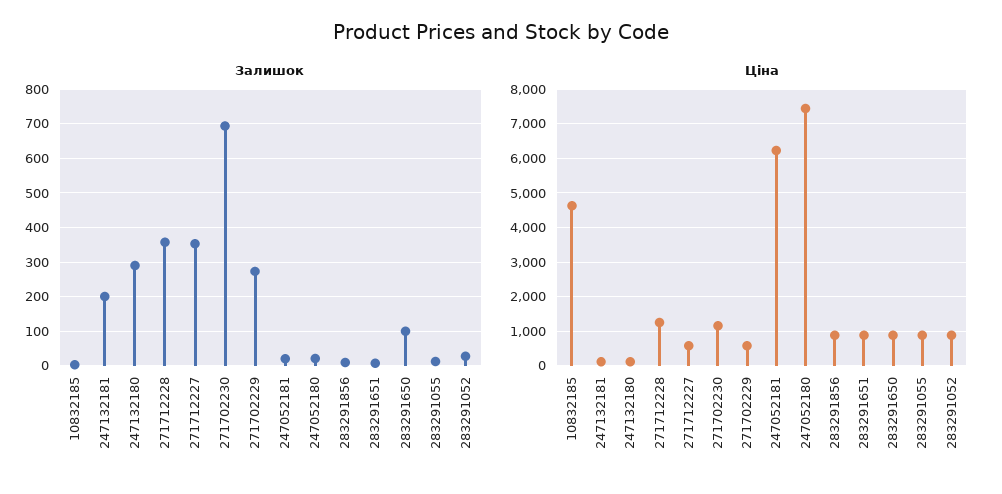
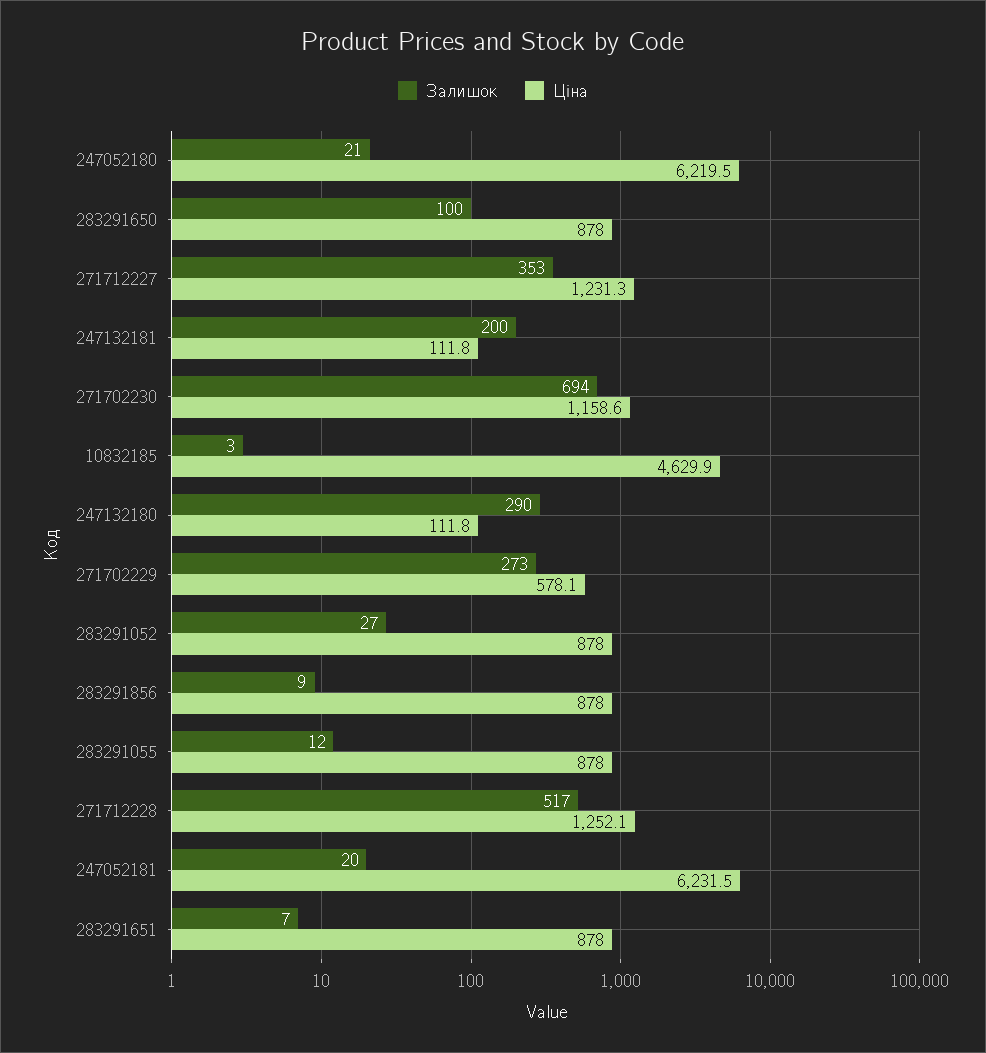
  {
    "Залишок": {
      "10832185": 3,
      "247132181": 200,
      "247132180": 290,
-     "271712228": 360,
+     "271712228": 517,
      "271712227": 353,
      "271702230": 694,
      "271702229": 273,
      "247052181": 20,
      "247052180": 21,
      "283291856": 9,
      "283291651": 7,
      "283291650": 100,
      "283291055": 12,
      "283291052": 27
    },
    "Ціна": {
      "10832185": 4629.9,
      "247132181": 111.8,
      "247132180": 111.8,
      "271712228": 1252.1,
-     "271712227": 600,
+     "271712227": 1231.3,
      "271702230": 1158.6,
      "271702229": 578.1,
      "247052181": 6231.5,
-     "247052180": 7400,
+     "247052180": 6219.5,
      "283291856": 878,
      "283291651": 878,
      "283291650": 878,
      "283291055": 878,
      "283291052": 878
    }
  }

